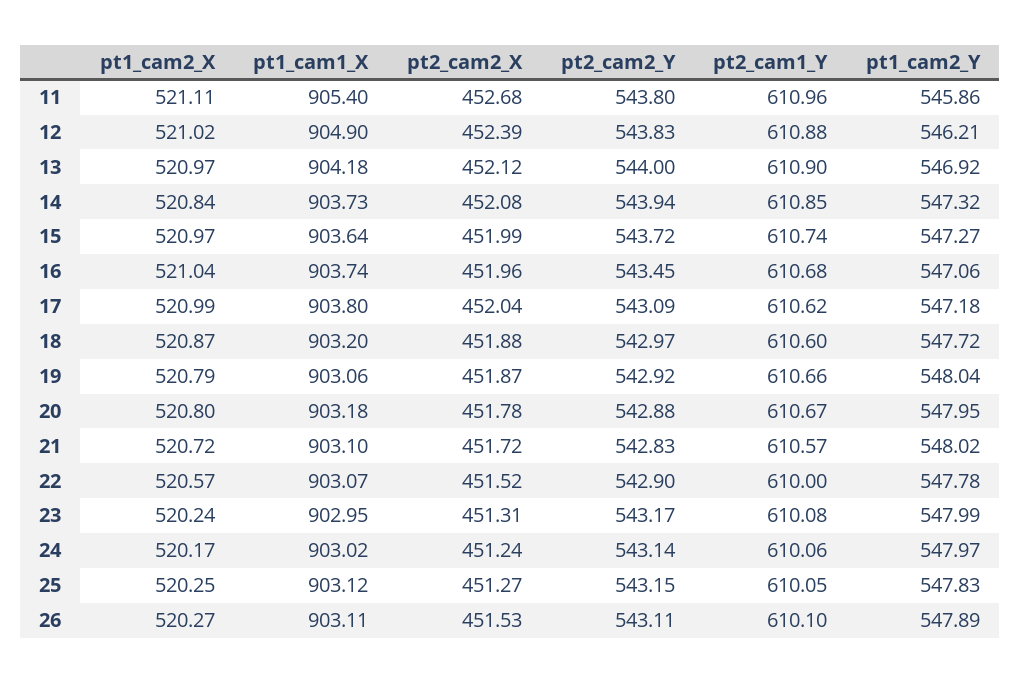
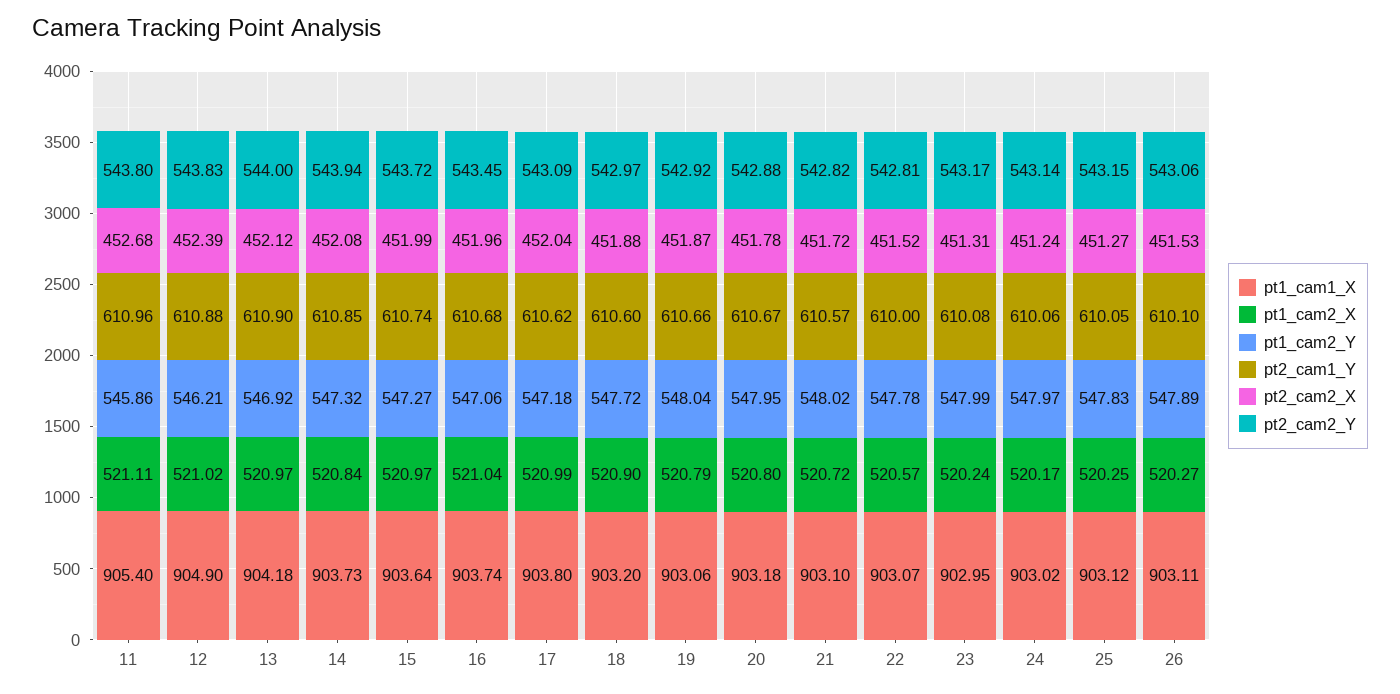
  {
    "pt1_cam2_X": {
      "11": 521.11,
      "12": 521.02,
      "13": 520.97,
      "14": 520.84,
      "15": 520.97,
      "16": 521.04,
      "17": 520.99,
-     "18": 520.87,
+     "18": 520.9,
      "19": 520.79,
      "20": 520.8,
      "21": 520.72,
      "22": 520.57,
      "23": 520.24,
      "24": 520.17,
      "25": 520.25,
      "26": 520.27
    },
    "pt1_cam1_X": {
      "11": 905.4,
      "12": 904.9,
      "13": 904.18,
      "14": 903.73,
      "15": 903.64,
      "16": 903.74,
      "17": 903.8,
      "18": 903.2,
      "19": 903.06,
      "20": 903.18,
      "21": 903.1,
      "22": 903.07,
      "23": 902.95,
      "24": 903.02,
      "25": 903.12,
      "26": 903.11
    },
    "pt2_cam2_X": {
      "11": 452.68,
      "12": 452.39,
      "13": 452.12,
      "14": 452.08,
      "15": 451.99,
      "16": 451.96,
      "17": 452.04,
      "18": 451.88,
      "19": 451.87,
      "20": 451.78,
      "21": 451.72,
      "22": 451.52,
      "23": 451.31,
      "24": 451.24,
      "25": 451.27,
      "26": 451.53
    },
    "pt2_cam2_Y": {
      "11": 543.8,
      "12": 543.83,
      "13": 544,
      "14": 543.94,
      "15": 543.72,
      "16": 543.45,
      "17": 543.09,
      "18": 542.97,
      "19": 542.92,
      "20": 542.88,
-     "21": 542.83,
+     "21": 542.82,
-     "22": 542.9,
+     "22": 542.81,
      "23": 543.17,
      "24": 543.14,
      "25": 543.15,
-     "26": 543.11
+     "26": 543.06
    },
    "pt2_cam1_Y": {
      "11": 610.96,
      "12": 610.88,
      "13": 610.9,
      "14": 610.85,
      "15": 610.74,
      "16": 610.68,
      "17": 610.62,
      "18": 610.6,
      "19": 610.66,
      "20": 610.67,
      "21": 610.57,
      "22": 610,
      "23": 610.08,
      "24": 610.06,
      "25": 610.05,
      "26": 610.1
    },
    "pt1_cam2_Y": {
      "11": 545.86,
      "12": 546.21,
      "13": 546.92,
      "14": 547.32,
      "15": 547.27,
      "16": 547.06,
      "17": 547.18,
      "18": 547.72,
      "19": 548.04,
      "20": 547.95,
      "21": 548.02,
      "22": 547.78,
      "23": 547.99,
      "24": 547.97,
      "25": 547.83,
      "26": 547.89
    }
  }

